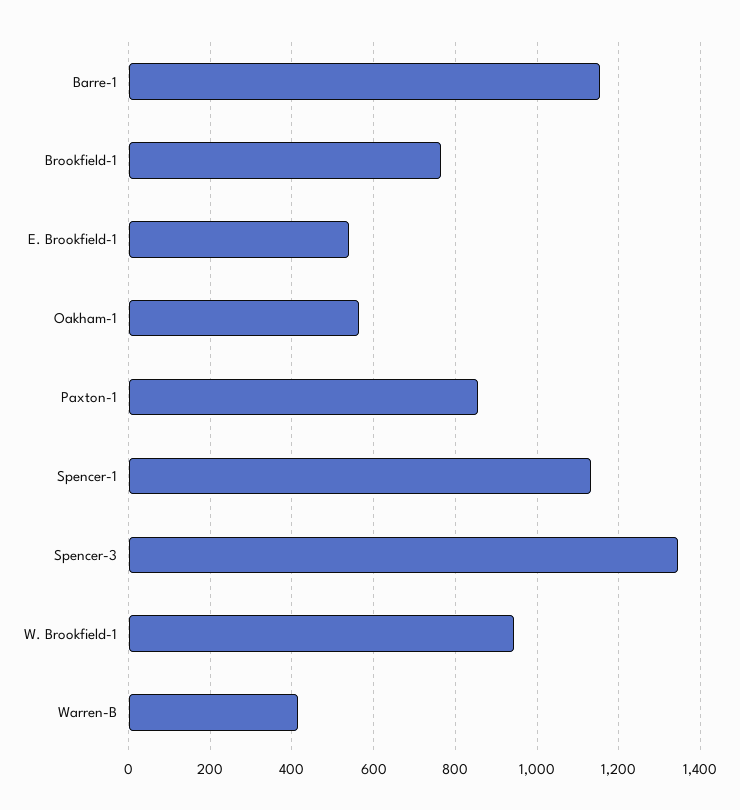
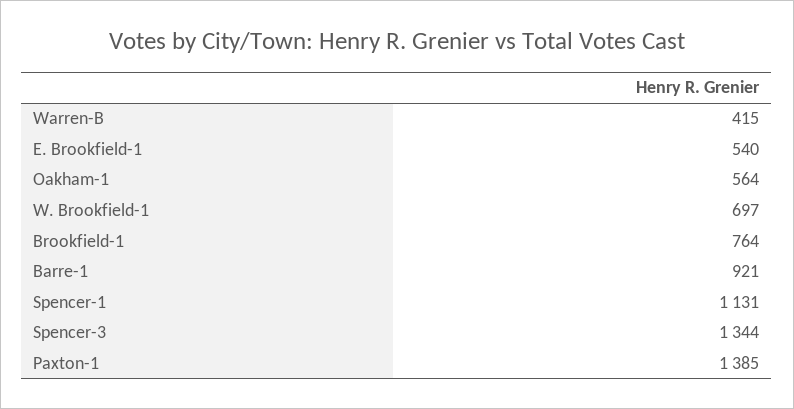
  {
-   "Barre-1": 1160,
+   "Barre-1": 921,
    "Brookfield-1": 764,
    "E. Brookfield-1": 540,
    "Oakham-1": 564,
-   "Paxton-1": 860,
+   "Paxton-1": 1385,
    "Spencer-1": 1131,
    "Spencer-3": 1344,
-   "W. Brookfield-1": 940,
+   "W. Brookfield-1": 697,
    "Warren-B": 415
  }

